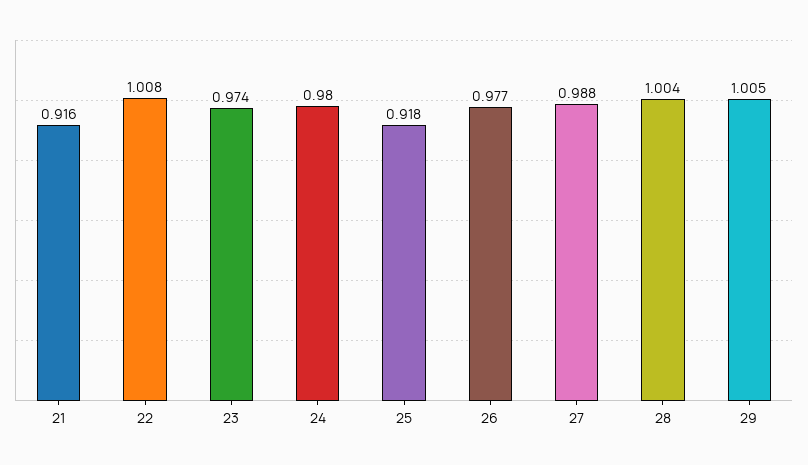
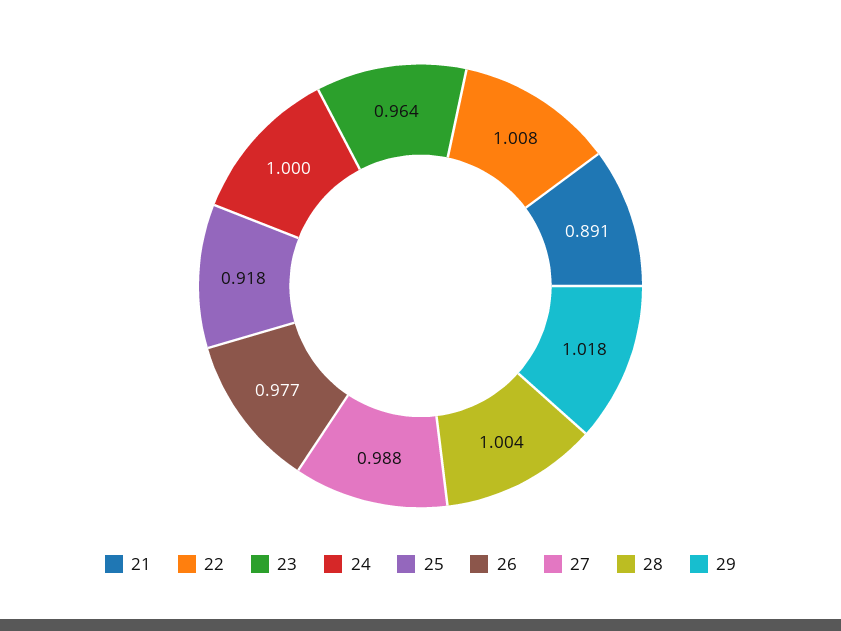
  {
-   "21": 0.916,
+   "21": 0.891,
    "22": 1.008,
-   "23": 0.974,
+   "23": 0.964,
-   "24": 0.98,
+   "24": 1,
    "25": 0.918,
    "26": 0.977,
    "27": 0.988,
    "28": 1.004,
-   "29": 1.005
+   "29": 1.018
  }

